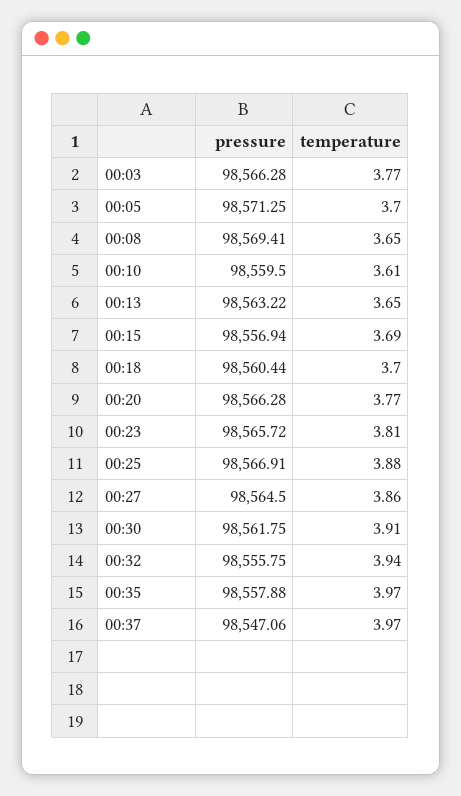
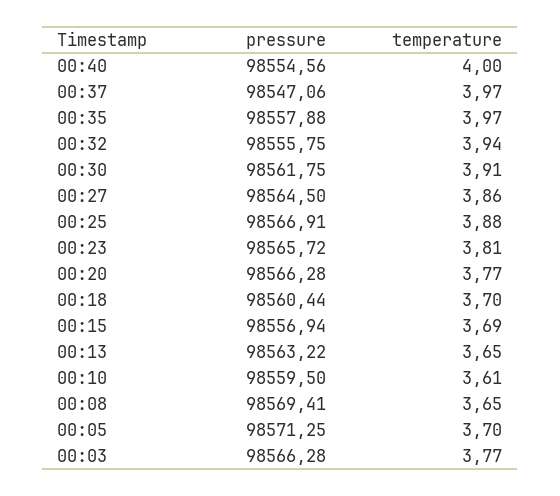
  {
    "pressure": {
      "00:03": 98566.28,
      "00:05": 98571.25,
      "00:08": 98569.41,
      "00:10": 98559.5,
      "00:13": 98563.22,
      "00:15": 98556.94,
      "00:18": 98560.44,
      "00:20": 98566.28,
      "00:23": 98565.72,
      "00:25": 98566.91,
      "00:27": 98564.5,
      "00:30": 98561.75,
      "00:32": 98555.75,
      "00:35": 98557.88,
-     "00:37": 98547.06
+     "00:37": 98547.06,
+     "00:40": 98554.56
    },
    "temperature": {
      "00:03": 3.77,
      "00:05": 3.7,
      "00:08": 3.65,
      "00:10": 3.61,
      "00:13": 3.65,
      "00:15": 3.69,
      "00:18": 3.7,
      "00:20": 3.77,
      "00:23": 3.81,
      "00:25": 3.88,
      "00:27": 3.86,
      "00:30": 3.91,
      "00:32": 3.94,
      "00:35": 3.97,
-     "00:37": 3.97
+     "00:37": 3.97,
+     "00:40": 4
    }
  }

